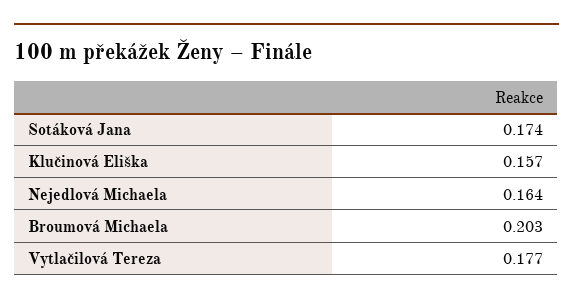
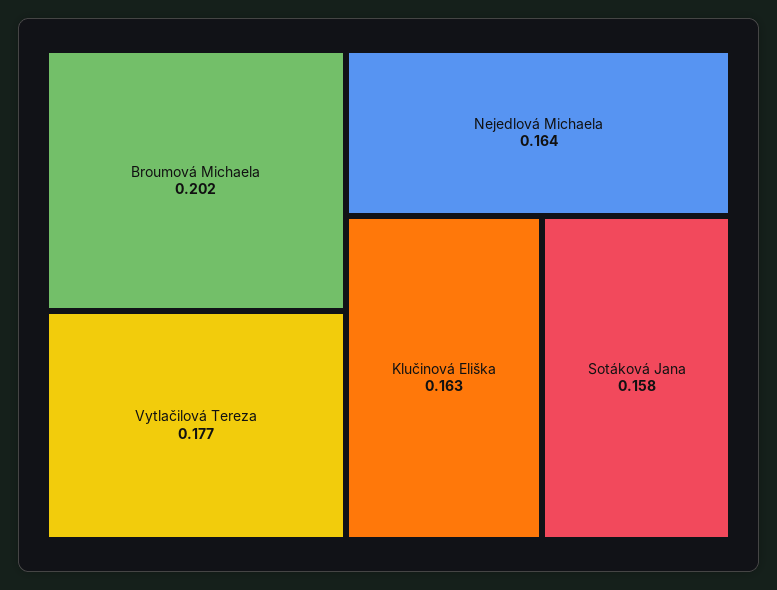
  {
-   "Sotáková Jana": 0.174,
+   "Sotáková Jana": 0.158,
-   "Klučinová Eliška": 0.157,
+   "Klučinová Eliška": 0.163,
    "Nejedlová Michaela": 0.164,
-   "Broumová Michaela": 0.203,
+   "Broumová Michaela": 0.202,
    "Vytlačilová Tereza": 0.177
  }

